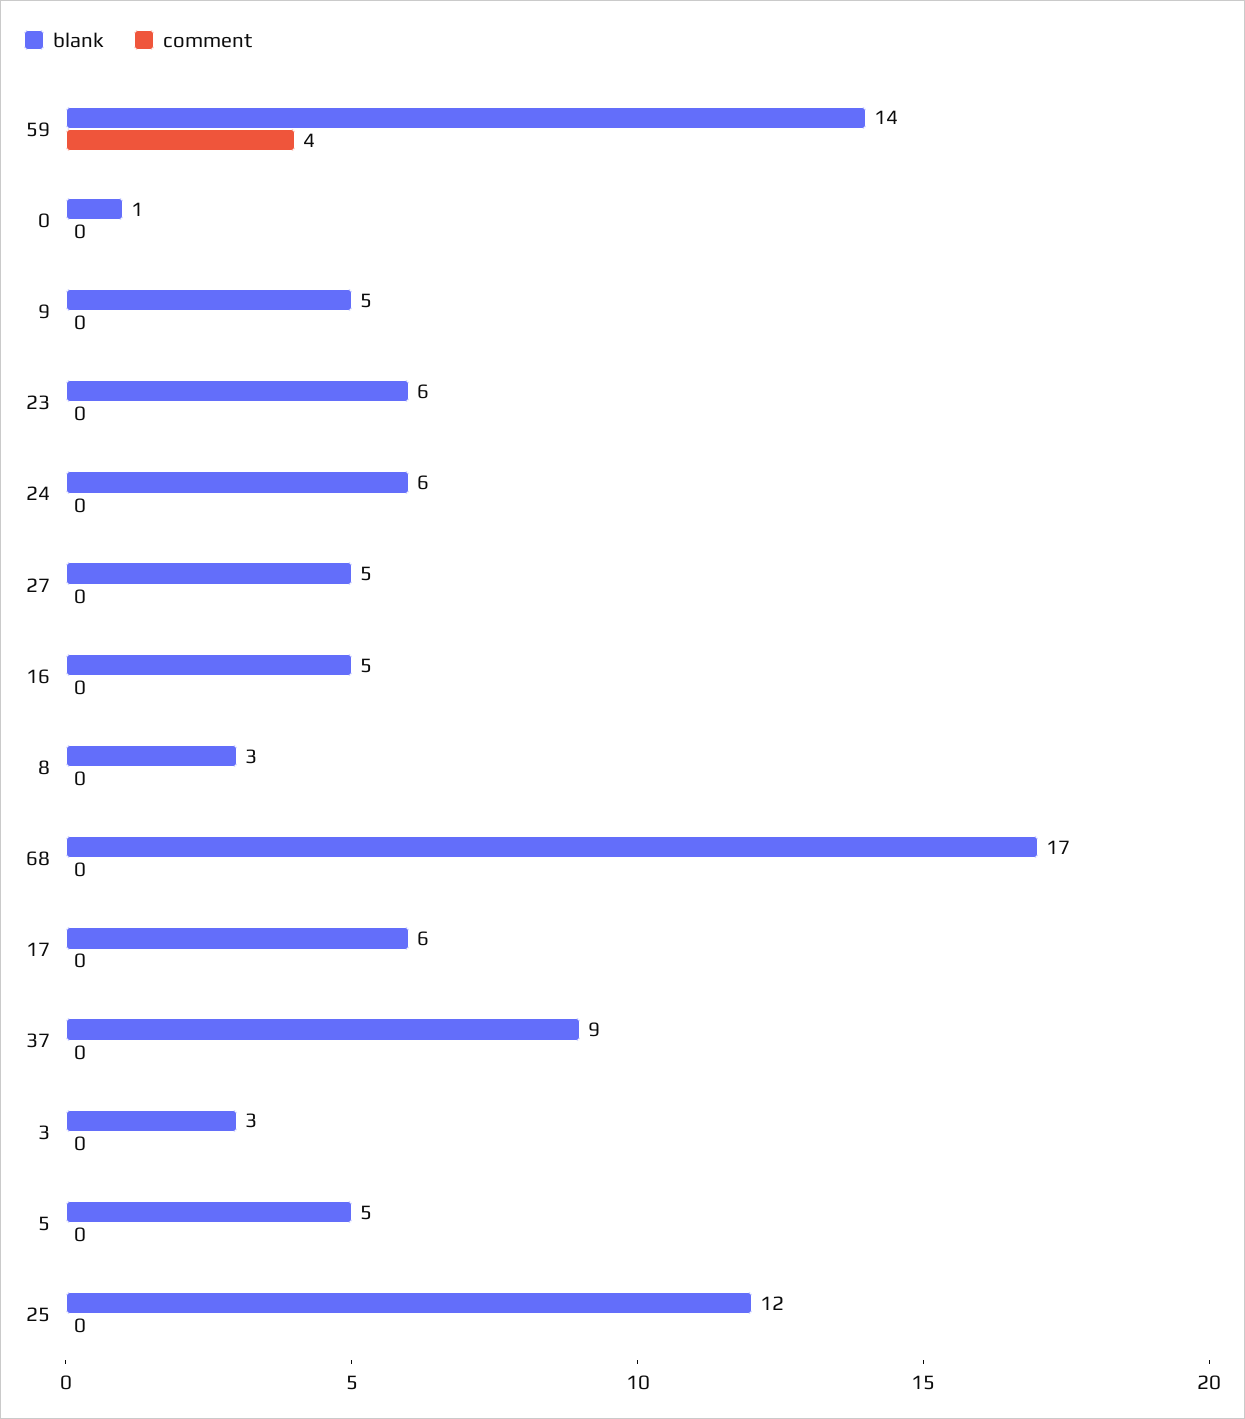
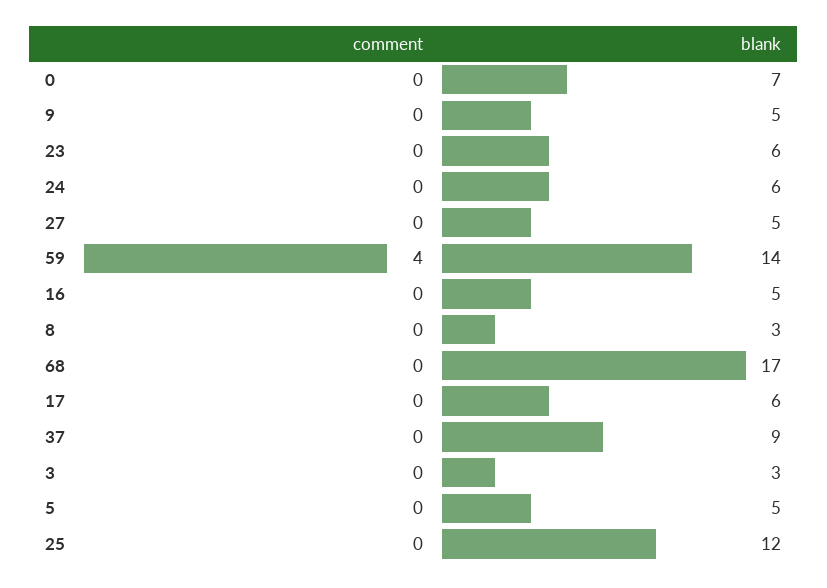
  {
    "blank": {
      "59": 14,
-     "0": 1,
+     "0": 7,
      "9": 5,
      "23": 6,
      "24": 6,
      "27": 5,
      "16": 5,
      "8": 3,
      "68": 17,
      "17": 6,
      "37": 9,
      "3": 3,
      "5": 5,
      "25": 12
    },
    "comment": {
      "59": 4,
      "0": 0,
      "9": 0,
      "23": 0,
      "24": 0,
      "27": 0,
      "16": 0,
      "8": 0,
      "68": 0,
      "17": 0,
      "37": 0,
      "3": 0,
      "5": 0,
      "25": 0
    }
  }

